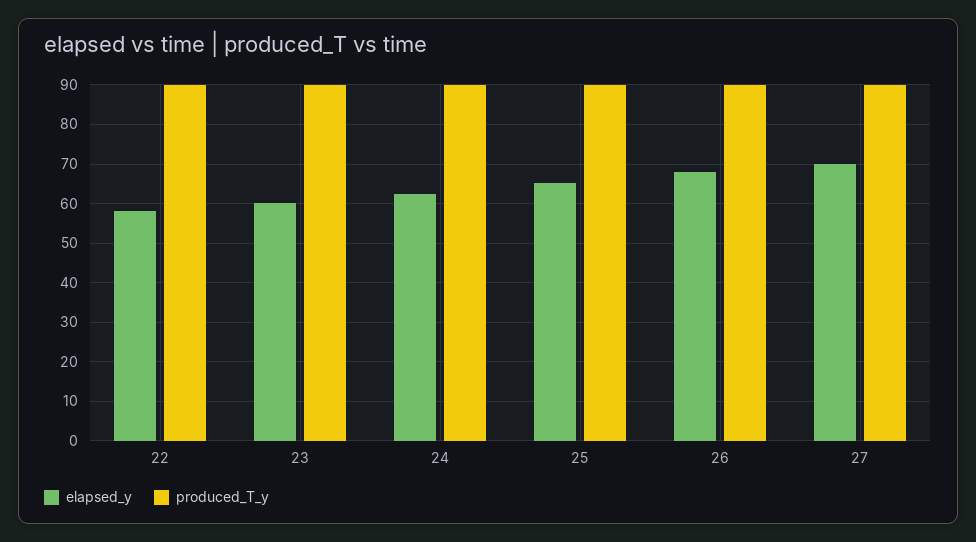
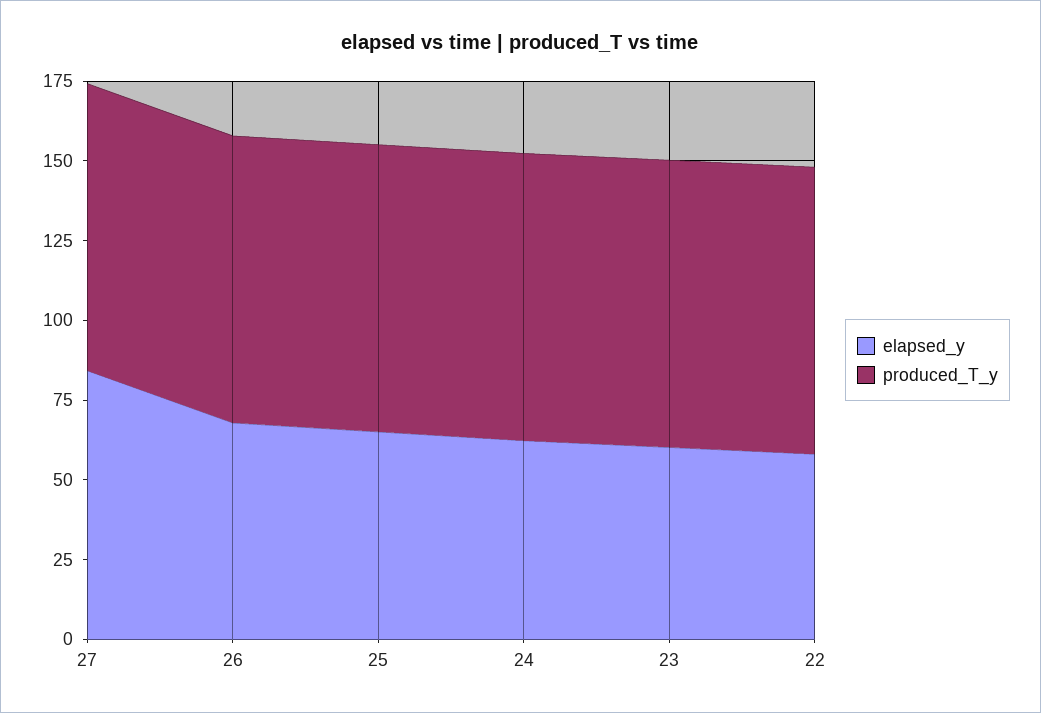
  {
    "elapsed_y": {
      "22": 58,
      "23": 60,
      "24": 62,
      "25": 66,
      "26": 68,
-     "27": 70
+     "27": 85
    },
    "produced_T_y": {
      "22": 90,
      "23": 90,
      "24": 90,
      "25": 90,
      "26": 90,
      "27": 90
    }
  }

